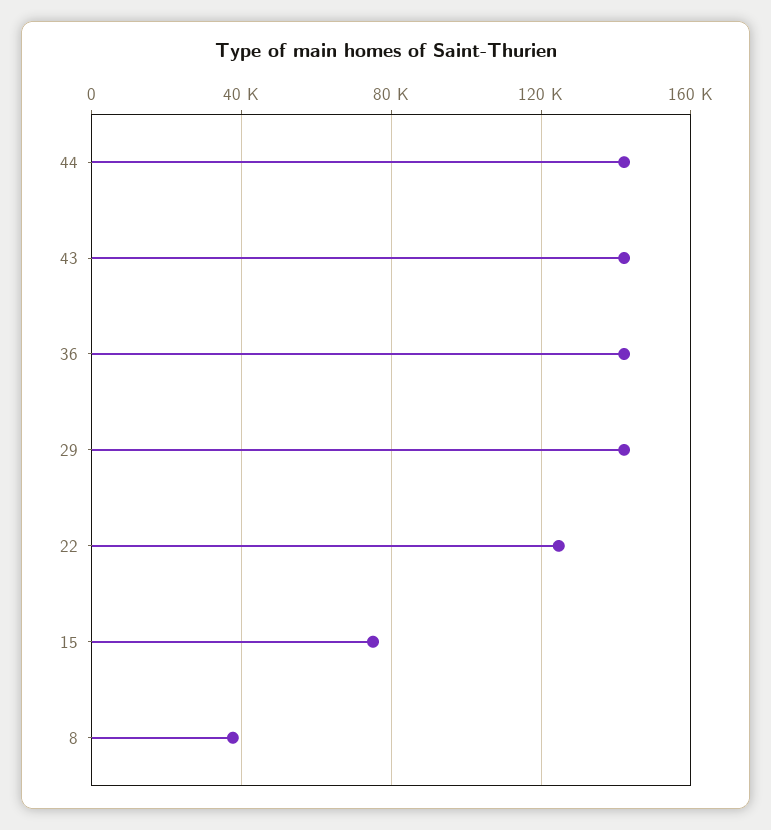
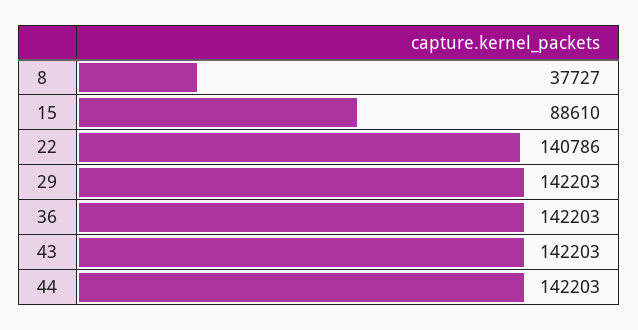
  {
    "44": 142203,
    "43": 142203,
    "36": 142203,
    "29": 142203,
-   "22": 125000,
+   "22": 140786,
-   "15": 75000,
+   "15": 88610,
    "8": 37727
  }

